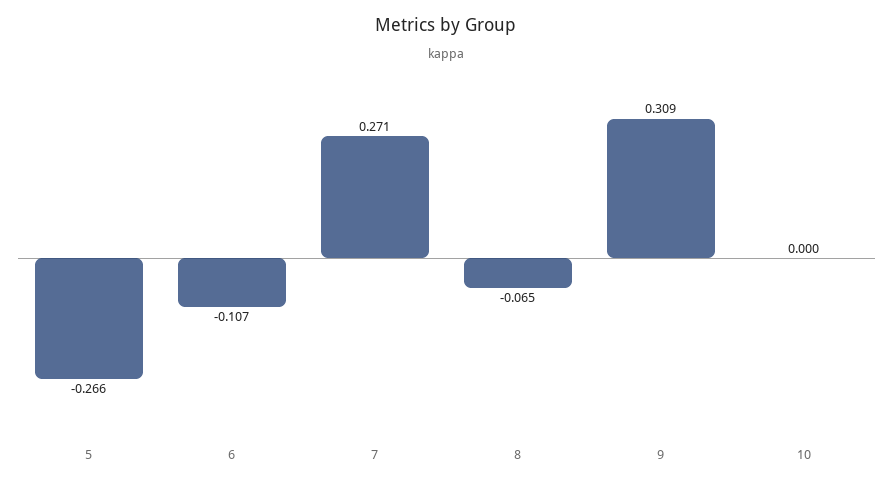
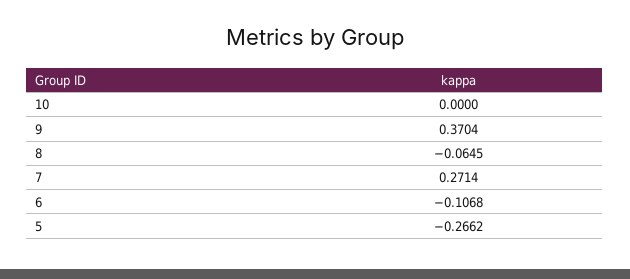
  {
    "5": -0.2662,
    "6": -0.1068,
    "7": 0.2714,
    "8": -0.0645,
-   "9": 0.309,
+   "9": 0.3704,
    "10": 0
  }

